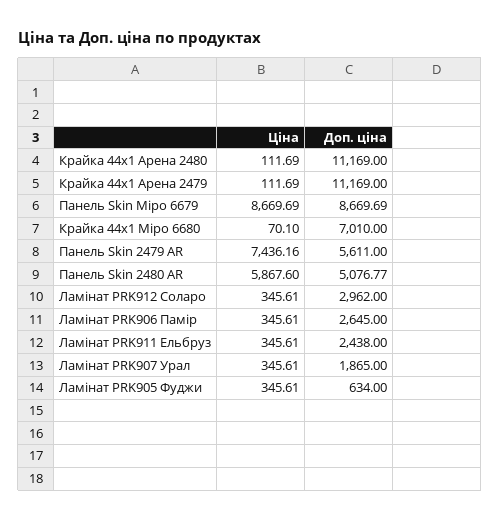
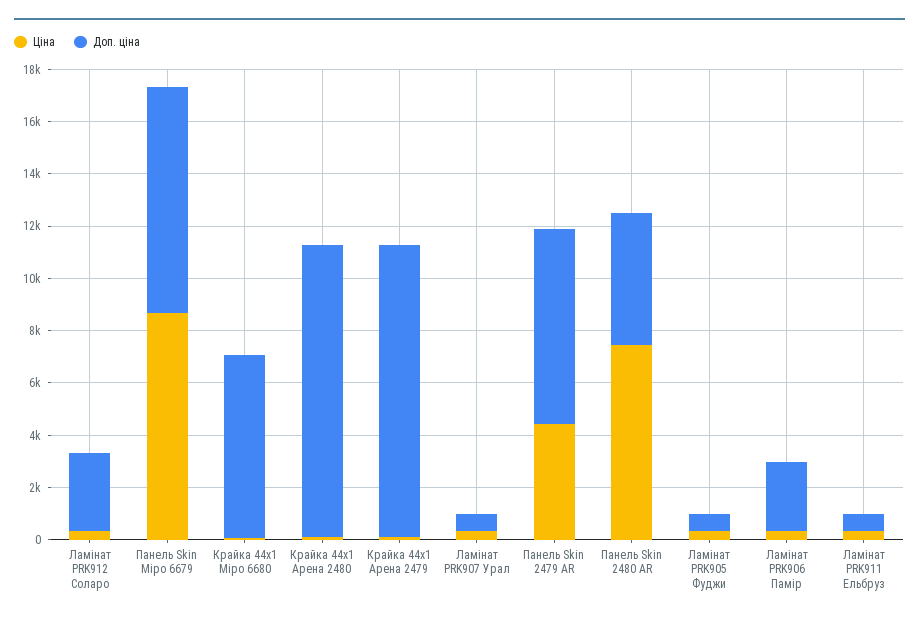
  {
    "Ціна": {
      "Крайка 44x1 Арена 2480": 111.69,
      "Крайка 44x1 Арена 2479": 111.69,
      "Панель Skin Міро 6679": 8669.69,
      "Крайка 44x1 Міро 6680": 70.1,
-     "Панель Skin 2479 AR": 7436.16,
+     "Панель Skin 2479 AR": 4500,
-     "Панель Skin 2480 AR": 5867.6,
+     "Панель Skin 2480 AR": 7500,
      "Ламінат PRK912 Соларо": 345.61,
      "Ламінат PRK906 Памір": 345.61,
      "Ламінат PRK911 Ельбруз": 345.61,
      "Ламінат PRK907 Урал": 345.61,
      "Ламінат PRK905 Фуджи": 345.61
    },
    "Доп. ціна": {
      "Крайка 44x1 Арена 2480": 11169,
      "Крайка 44x1 Арена 2479": 11169,
      "Панель Skin Міро 6679": 8669.69,
      "Крайка 44x1 Міро 6680": 7010,
-     "Панель Skin 2479 AR": 5611,
+     "Панель Skin 2479 AR": 7500,
      "Панель Skin 2480 AR": 5076.77,
      "Ламінат PRK912 Соларо": 2962,
      "Ламінат PRK906 Памір": 2645,
-     "Ламінат PRK911 Ельбруз": 2438,
+     "Ламінат PRK911 Ельбруз": 500,
-     "Ламінат PRK907 Урал": 1865,
+     "Ламінат PRK907 Урал": 500,
      "Ламінат PRK905 Фуджи": 634
    }
  }

